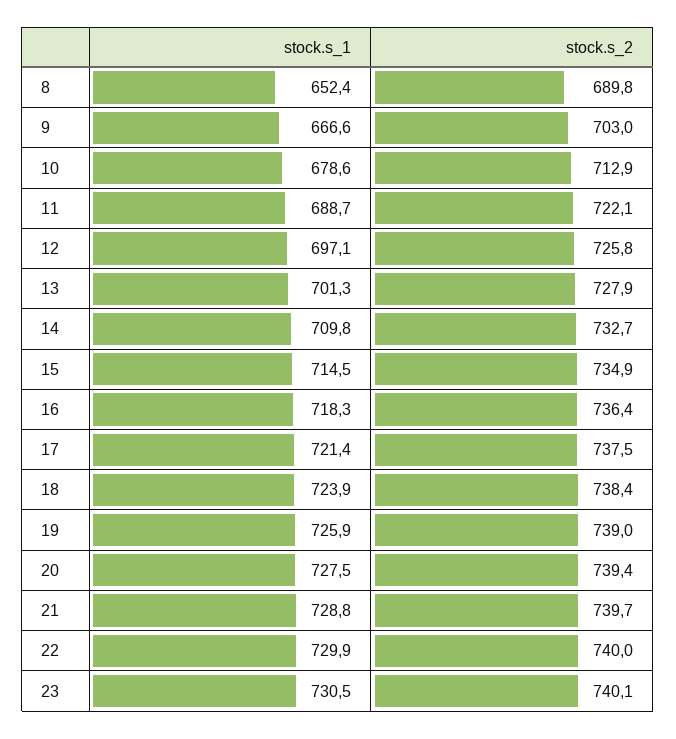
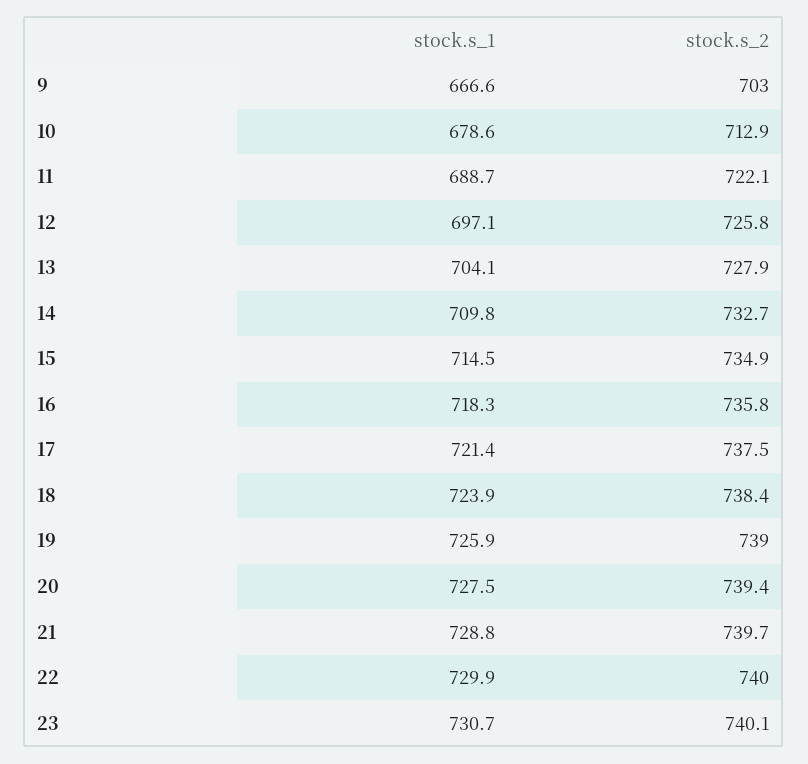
  {
    "stock.s_1": {
-     "8": 652.4,
      "9": 666.6,
      "10": 678.6,
      "11": 688.7,
      "12": 697.1,
-     "13": 701.3,
+     "13": 704.1,
      "14": 709.8,
      "15": 714.5,
      "16": 718.3,
      "17": 721.4,
      "18": 723.9,
      "19": 725.9,
      "20": 727.5,
      "21": 728.8,
      "22": 729.9,
-     "23": 730.5
+     "23": 730.7
    },
    "stock.s_2": {
-     "8": 689.8,
      "9": 703,
      "10": 712.9,
      "11": 722.1,
      "12": 725.8,
      "13": 727.9,
      "14": 732.7,
      "15": 734.9,
-     "16": 736.4,
+     "16": 735.8,
      "17": 737.5,
      "18": 738.4,
      "19": 739,
      "20": 739.4,
      "21": 739.7,
      "22": 740,
      "23": 740.1
    }
  }

